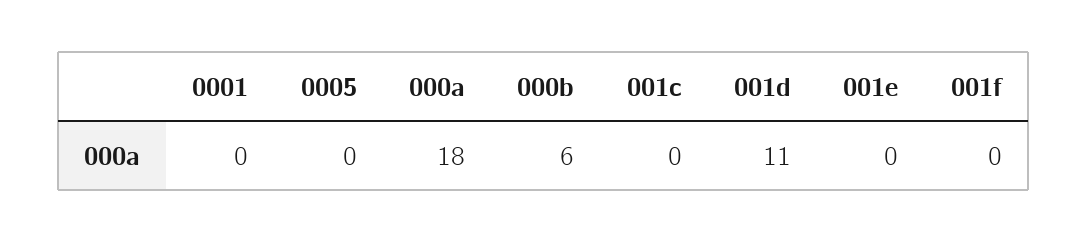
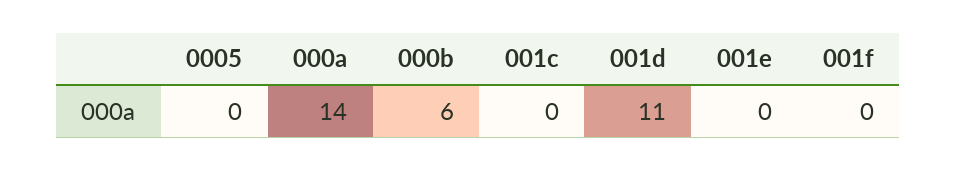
  {
-   "0001": 0,
    "0005": 0,
-   "000a": 18,
+   "000a": 14,
    "000b": 6,
    "001c": 0,
    "001d": 11,
    "001e": 0,
    "001f": 0
  }

